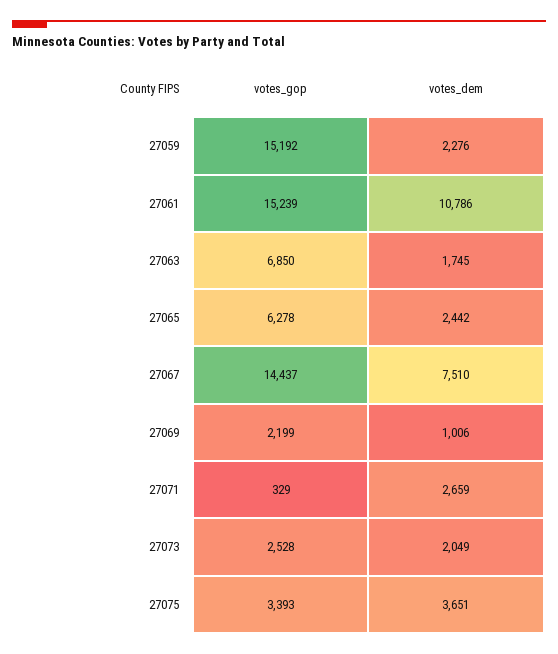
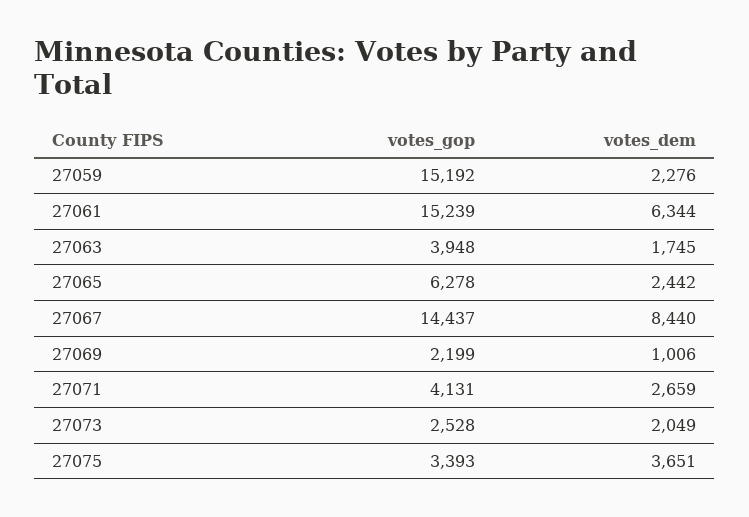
  {
    "votes_gop": {
      "27059": 15192,
      "27061": 15239,
-     "27063": 6850,
+     "27063": 3948,
      "27065": 6278,
      "27067": 14437,
      "27069": 2199,
-     "27071": 329,
+     "27071": 4131,
      "27073": 2528,
      "27075": 3393
    },
    "votes_dem": {
      "27059": 2276,
-     "27061": 10786,
+     "27061": 6344,
      "27063": 1745,
      "27065": 2442,
-     "27067": 7510,
+     "27067": 8440,
      "27069": 1006,
      "27071": 2659,
      "27073": 2049,
      "27075": 3651
    }
  }

